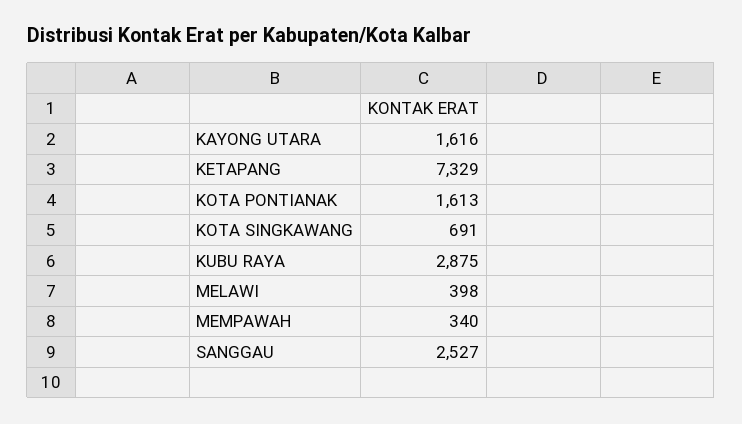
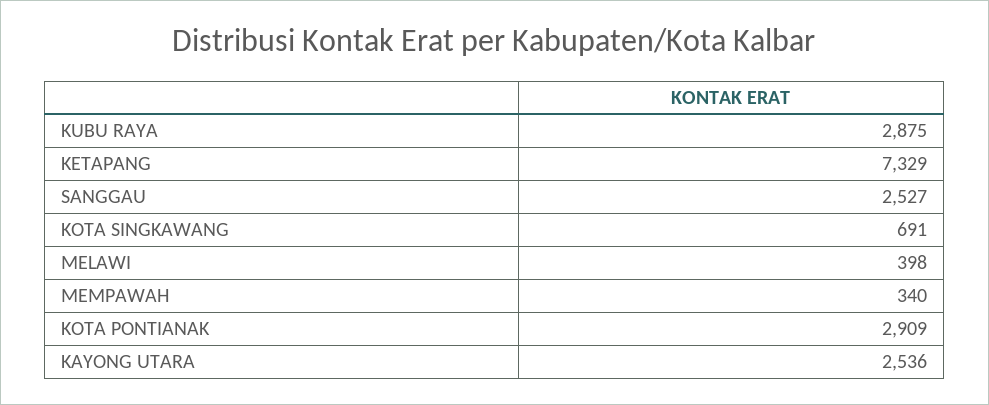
  {
-   "KAYONG UTARA": 1616,
+   "KAYONG UTARA": 2536,
    "KETAPANG": 7329,
-   "KOTA PONTIANAK": 1613,
+   "KOTA PONTIANAK": 2909,
    "KOTA SINGKAWANG": 691,
    "KUBU RAYA": 2875,
    "MELAWI": 398,
    "MEMPAWAH": 340,
    "SANGGAU": 2527
  }

